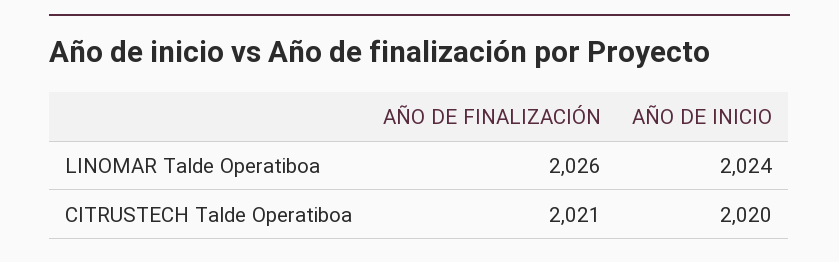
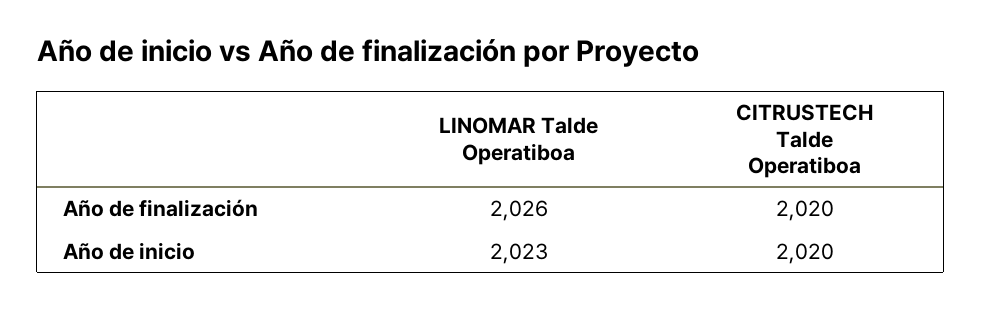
  {
    "AÑO DE FINALIZACIÓN": {
      "LINOMAR Talde Operatiboa": 2026,
-     "CITRUSTECH Talde Operatiboa": 2021
+     "CITRUSTECH Talde Operatiboa": 2020
    },
    "AÑO DE INICIO": {
-     "LINOMAR Talde Operatiboa": 2024,
+     "LINOMAR Talde Operatiboa": 2023,
      "CITRUSTECH Talde Operatiboa": 2020
    }
  }

